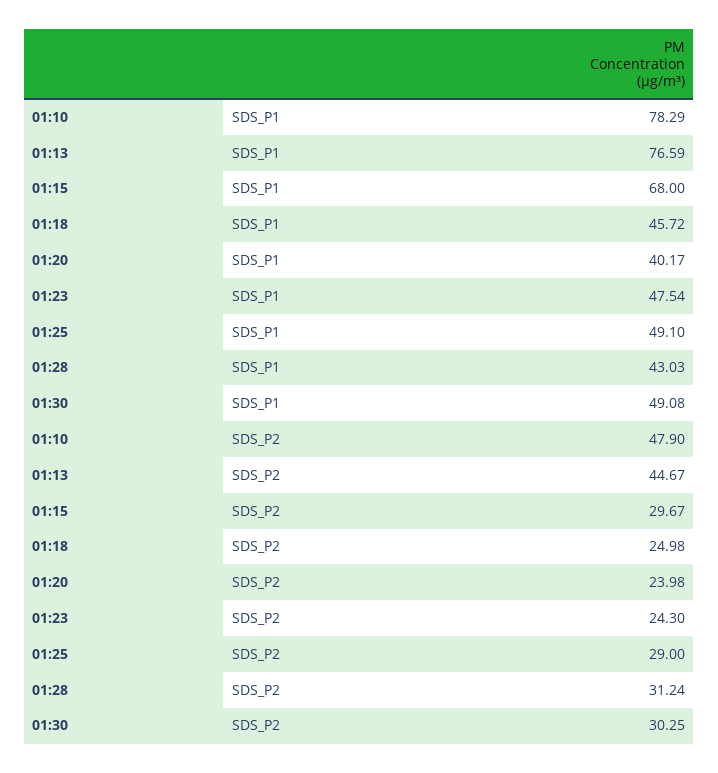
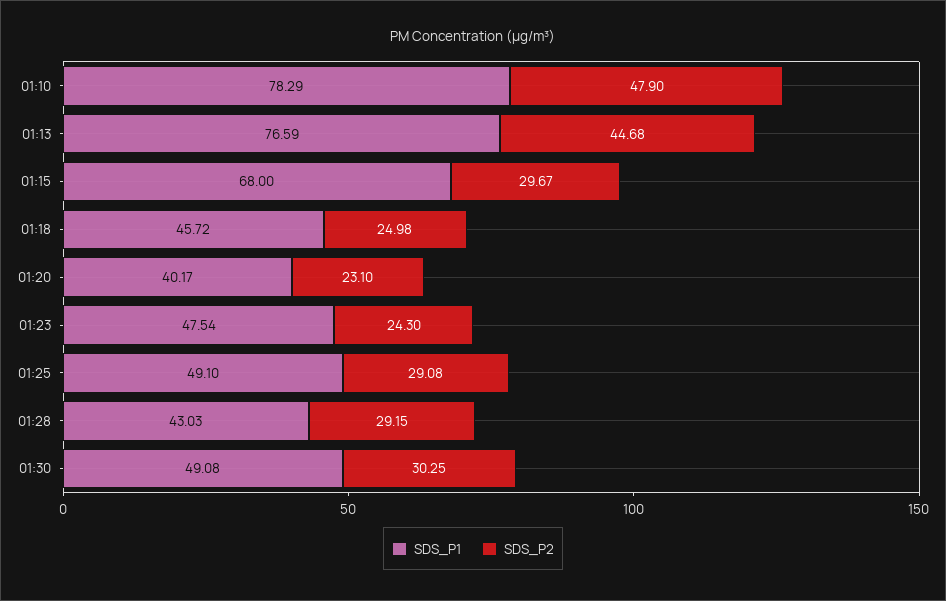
  {
    "SDS_P1": {
      "01:10": 78.29,
      "01:13": 76.59,
      "01:15": 68,
      "01:18": 45.72,
      "01:20": 40.17,
      "01:23": 47.54,
      "01:25": 49.1,
      "01:28": 43.03,
      "01:30": 49.08
    },
    "SDS_P2": {
      "01:10": 47.9,
-     "01:13": 44.67,
+     "01:13": 44.68,
      "01:15": 29.67,
      "01:18": 24.98,
-     "01:20": 23.98,
+     "01:20": 23.1,
      "01:23": 24.3,
-     "01:25": 29,
+     "01:25": 29.08,
-     "01:28": 31.24,
+     "01:28": 29.15,
      "01:30": 30.25
    }
  }

